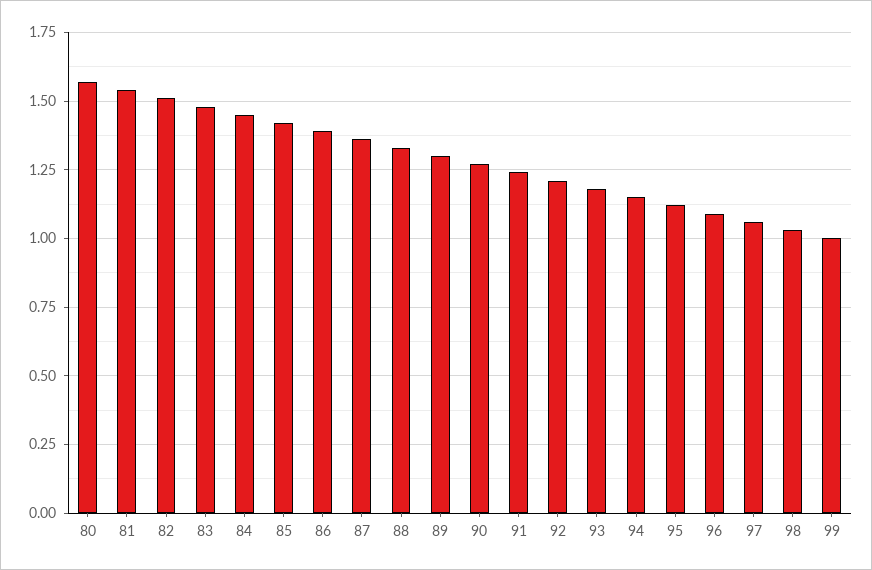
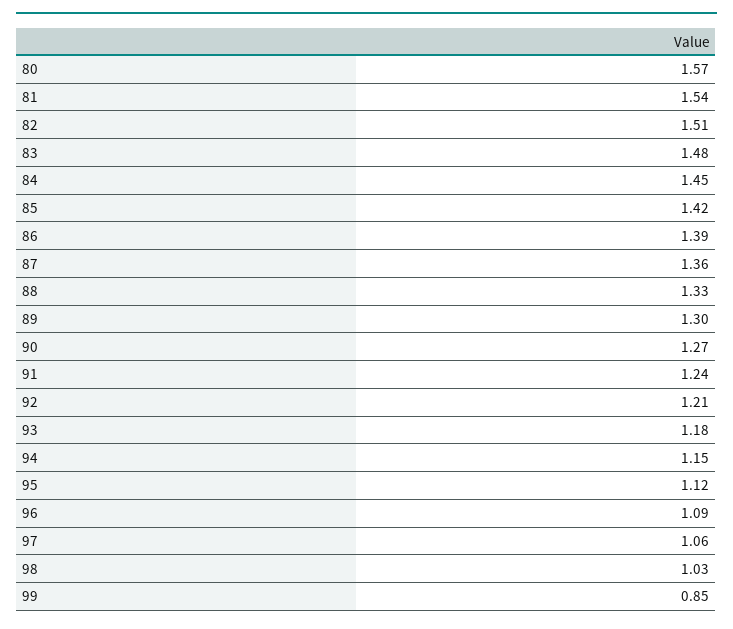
  {
    "80": 1.57,
    "81": 1.54,
    "82": 1.51,
    "83": 1.48,
    "84": 1.45,
    "85": 1.42,
    "86": 1.39,
    "87": 1.36,
    "88": 1.33,
    "89": 1.3,
    "90": 1.27,
    "91": 1.24,
    "92": 1.21,
    "93": 1.18,
    "94": 1.15,
    "95": 1.12,
    "96": 1.09,
    "97": 1.06,
    "98": 1.03,
-   "99": 1
+   "99": 0.85
  }

